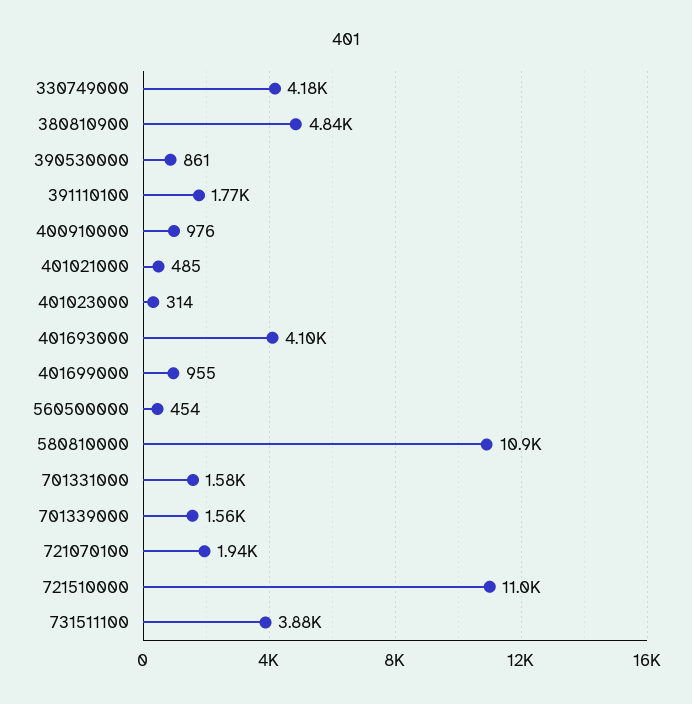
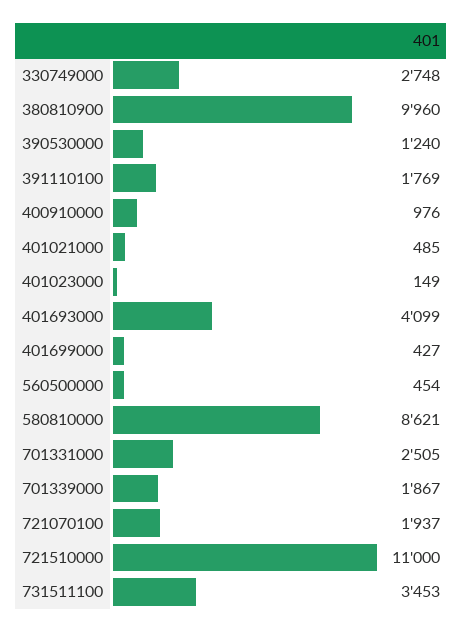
  {
-   "330749000": 4180,
+   "330749000": 2748,
-   "380810900": 4840,
+   "380810900": 9960,
-   "390530000": 861,
+   "390530000": 1240,
    "391110100": 1769,
    "400910000": 976,
    "401021000": 485,
-   "401023000": 314,
+   "401023000": 149,
    "401693000": 4099,
-   "401699000": 955,
+   "401699000": 427,
    "560500000": 454,
-   "580810000": 10900,
+   "580810000": 8621,
-   "701331000": 1580,
+   "701331000": 2505,
-   "701339000": 1560,
+   "701339000": 1867,
    "721070100": 1937,
    "721510000": 11000,
-   "731511100": 3880
+   "731511100": 3453
  }

